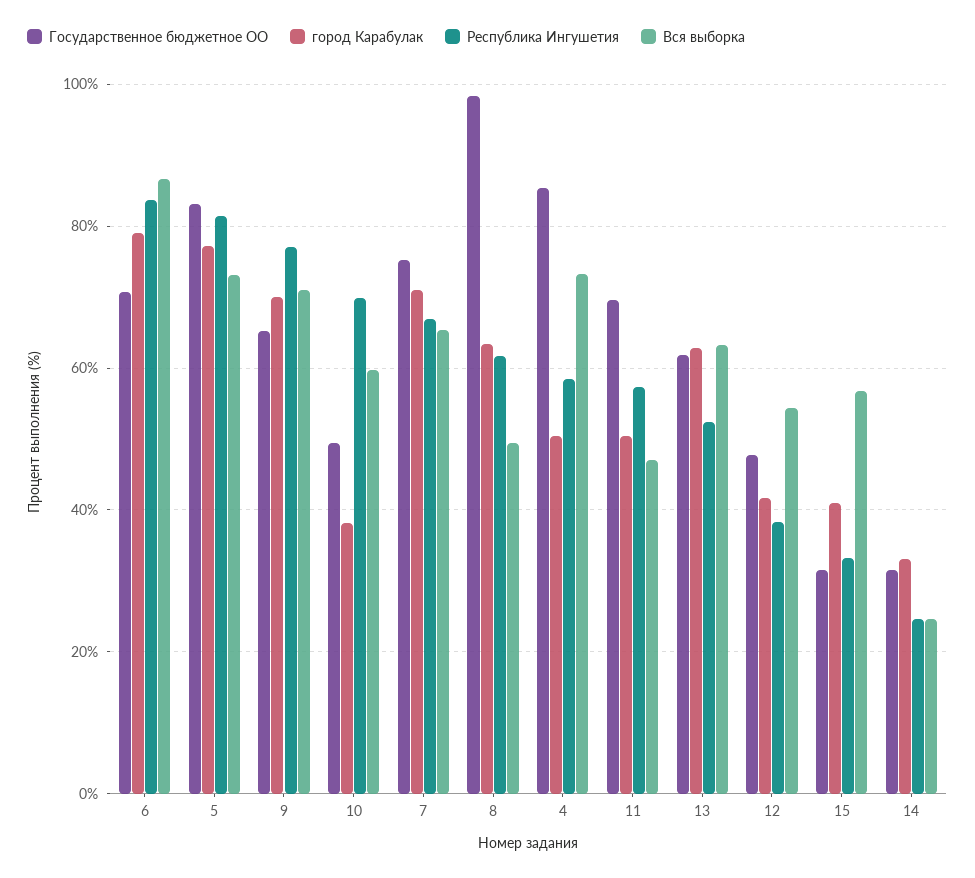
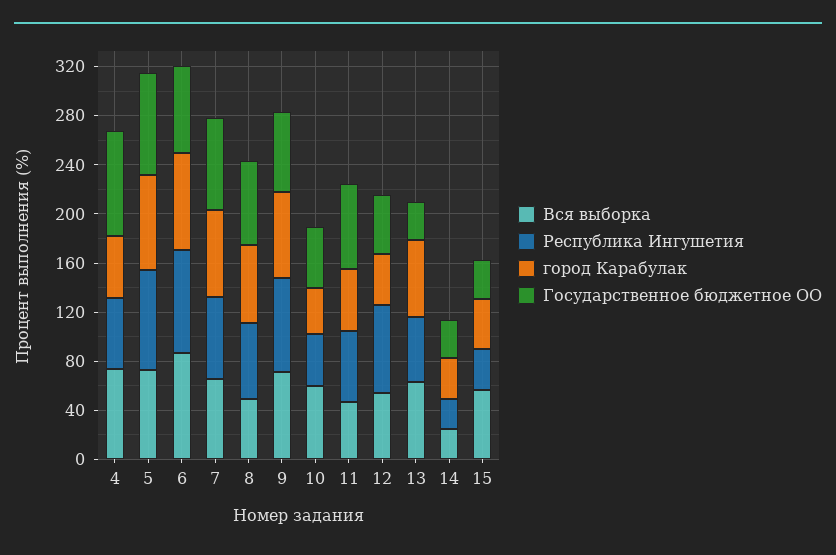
  {
    "Государственное бюджетное ОО": {
      "6": 70,
      "5": 84,
      "9": 66,
      "10": 50,
      "7": 76,
-     "8": 98,
+     "8": 70,
      "4": 86,
      "11": 70,
-     "13": 62,
+     "13": 30,
      "12": 48,
      "15": 32,
      "14": 32
    },
    "город Карабулак": {
      "6": 80,
      "5": 78,
      "9": 70,
      "10": 38,
      "7": 70,
      "8": 64,
      "4": 50,
      "11": 50,
      "13": 62,
      "12": 42,
      "15": 40,
      "14": 34
    },
    "Республика Ингушетия": {
      "6": 84,
      "5": 82,
      "9": 78,
-     "10": 70,
+     "10": 40,
      "7": 66,
      "8": 62,
      "4": 58,
      "11": 58,
      "13": 52,
-     "12": 38,
+     "12": 70,
      "15": 34,
      "14": 24
    },
    "Вся выборка": {
      "6": 86,
      "5": 74,
      "9": 72,
      "10": 60,
      "7": 66,
      "8": 50,
      "4": 74,
      "11": 46,
      "13": 64,
      "12": 54,
      "15": 56,
      "14": 24
    }
  }

